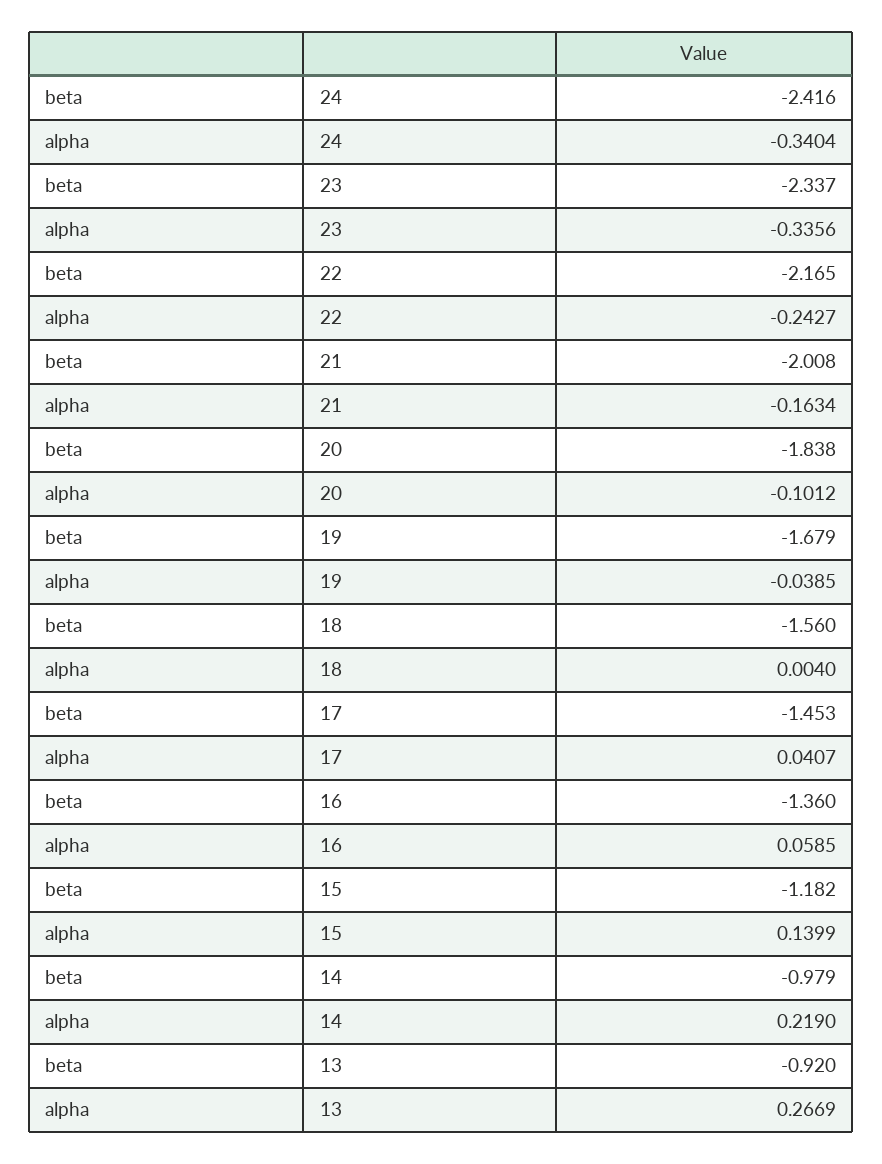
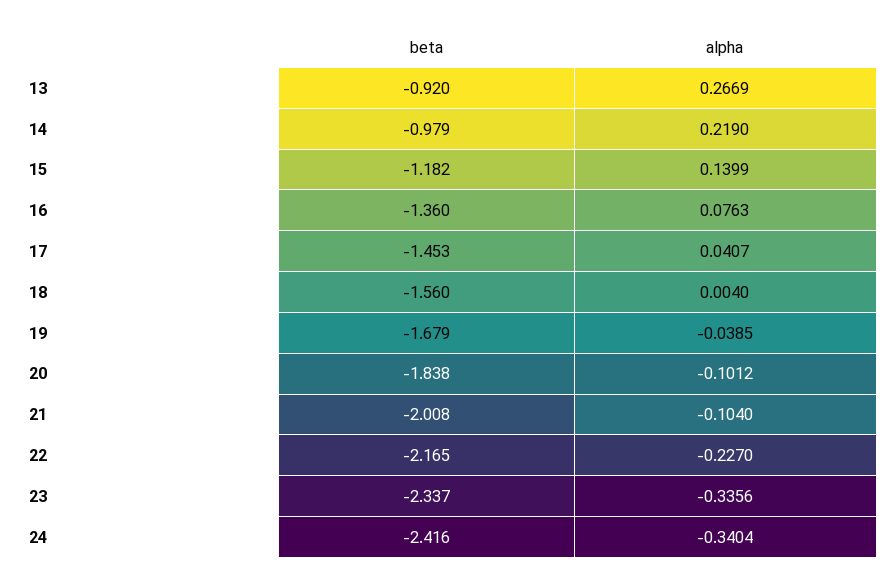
  {
    "beta": {
      "24": -2.416,
      "23": -2.337,
      "22": -2.165,
      "21": -2.008,
      "20": -1.838,
      "19": -1.679,
      "18": -1.56,
      "17": -1.453,
      "16": -1.36,
      "15": -1.182,
      "14": -0.979,
      "13": -0.92
    },
    "alpha": {
      "24": -0.3404,
      "23": -0.3356,
-     "22": -0.2427,
+     "22": -0.227,
-     "21": -0.1634,
+     "21": -0.104,
      "20": -0.1012,
      "19": -0.0385,
      "18": 0.004,
      "17": 0.0407,
-     "16": 0.0585,
+     "16": 0.0763,
      "15": 0.1399,
      "14": 0.219,
      "13": 0.2669
    }
  }

